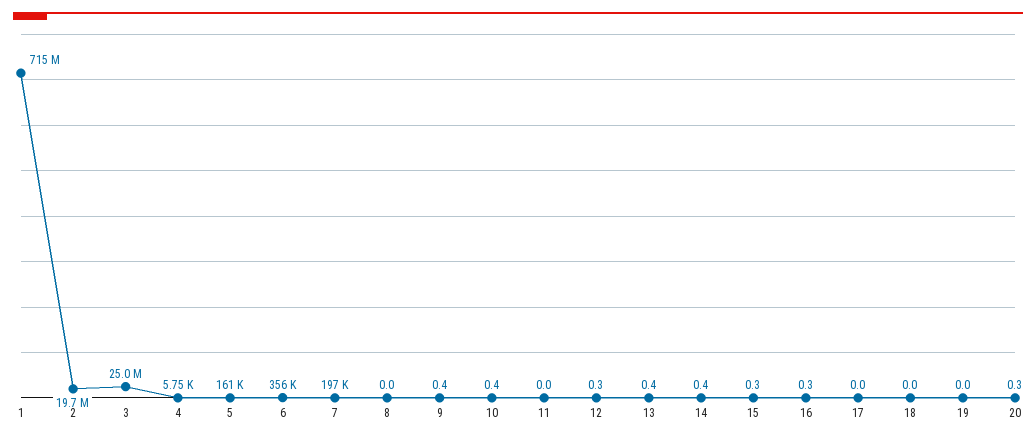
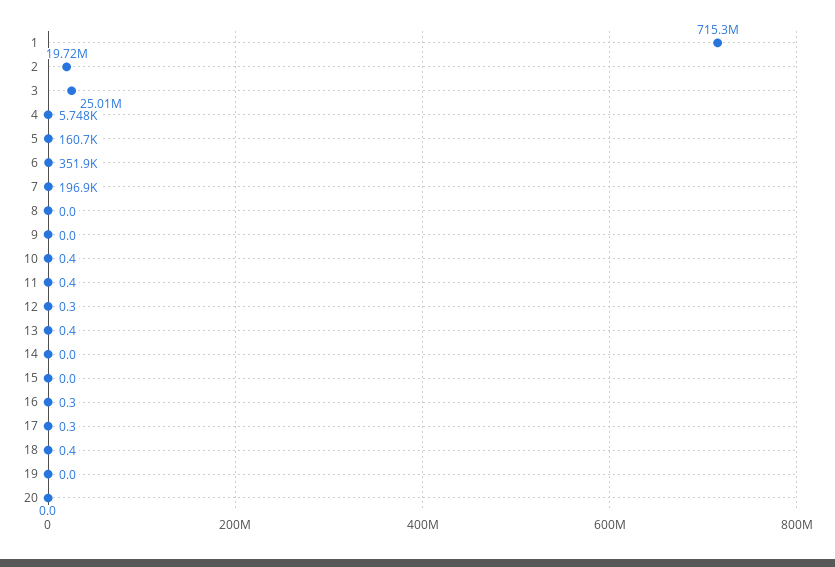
  {
    "1": 715300000,
    "2": 19720000,
    "3": 25010000,
    "4": 5748,
    "5": 160700,
-   "6": 356000,
+   "6": 351900,
    "7": 196900,
    "8": 0,
-   "9": 0.4,
+   "9": 0,
    "10": 0.4,
-   "11": 0,
+   "11": 0.4,
    "12": 0.3,
    "13": 0.4,
-   "14": 0.4,
+   "14": 0,
-   "15": 0.3,
+   "15": 0,
    "16": 0.3,
-   "17": 0,
+   "17": 0.3,
-   "18": 0,
+   "18": 0.4,
    "19": 0,
-   "20": 0.3
+   "20": 0
  }

